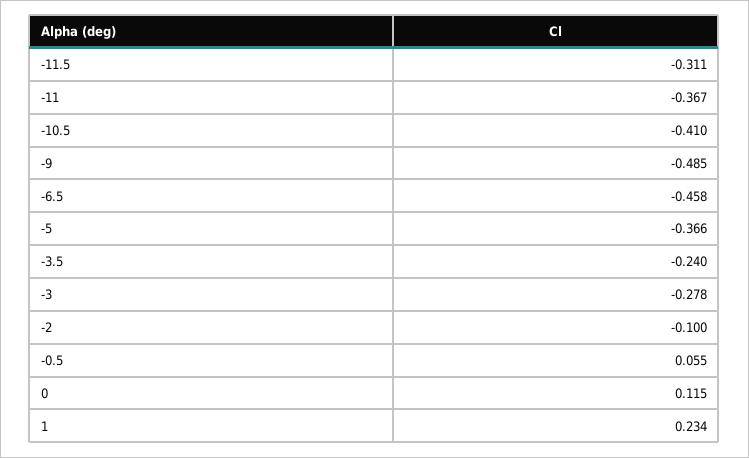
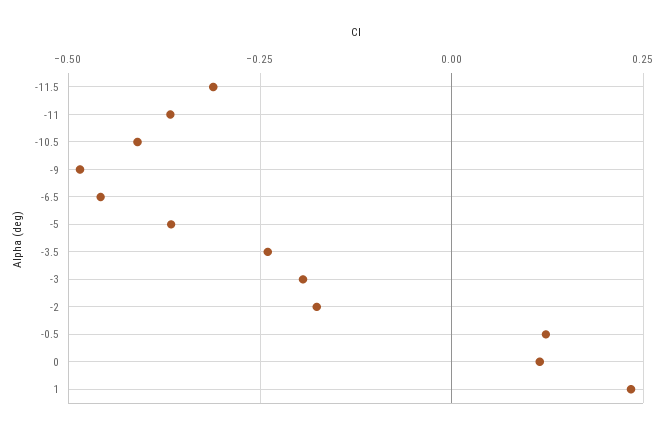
  {
    "-11.5": -0.311,
    "-11": -0.367,
    "-10.5": -0.41,
    "-9": -0.485,
    "-6.5": -0.458,
    "-5": -0.366,
    "-3.5": -0.24,
-   "-3": -0.278,
+   "-3": -0.2,
-   "-2": -0.1,
+   "-2": -0.175,
-   "-0.5": 0.055,
+   "-0.5": 0.125,
    "0": 0.115,
    "1": 0.234
  }

